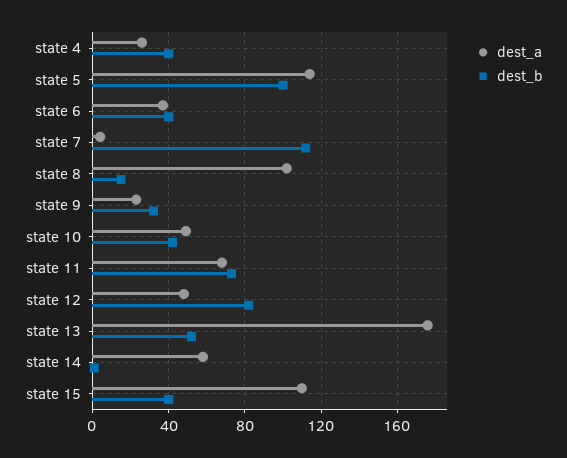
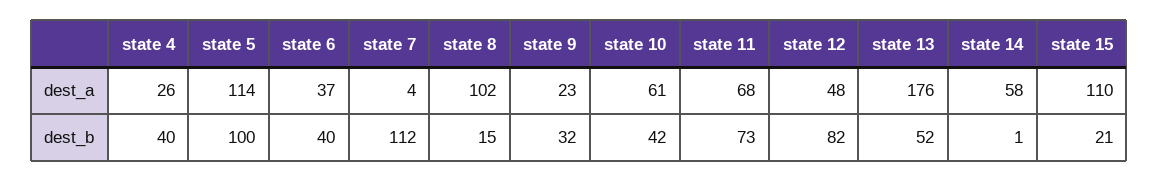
  {
    "dest_a": {
      "state 4": 26,
      "state 5": 114,
      "state 6": 37,
      "state 7": 4,
      "state 8": 102,
      "state 9": 23,
-     "state 10": 50,
+     "state 10": 61,
      "state 11": 68,
      "state 12": 48,
      "state 13": 176,
      "state 14": 58,
      "state 15": 110
    },
    "dest_b": {
      "state 4": 40,
      "state 5": 100,
      "state 6": 40,
      "state 7": 112,
      "state 8": 15,
      "state 9": 32,
      "state 10": 42,
      "state 11": 73,
      "state 12": 82,
      "state 13": 52,
      "state 14": 1,
-     "state 15": 40
+     "state 15": 21
    }
  }

